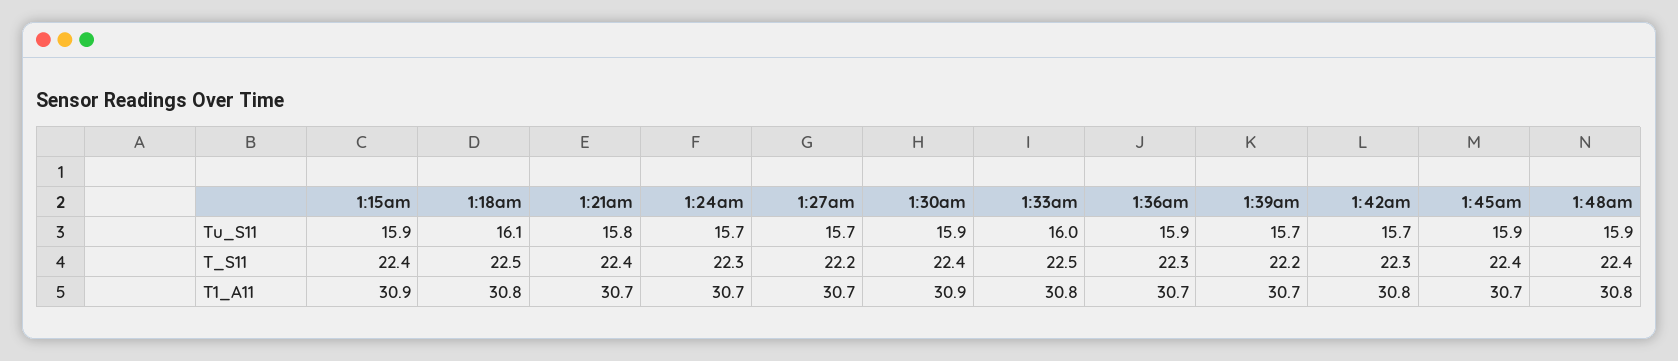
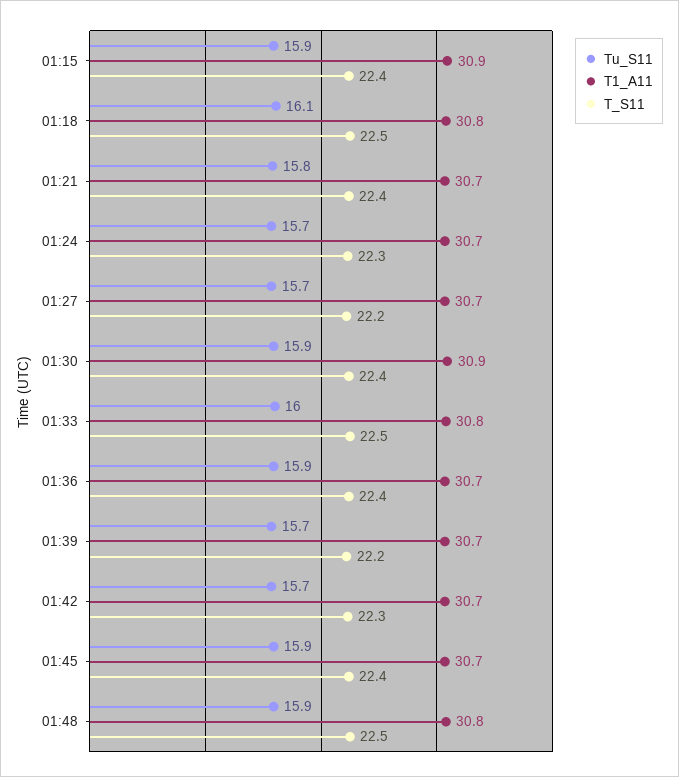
  {
    "Tu_S11": {
      "1:15am": 15.9,
      "1:18am": 16.1,
      "1:21am": 15.8,
      "1:24am": 15.7,
      "1:27am": 15.7,
      "1:30am": 15.9,
      "1:33am": 16,
      "1:36am": 15.9,
      "1:39am": 15.7,
      "1:42am": 15.7,
      "1:45am": 15.9,
      "1:48am": 15.9
    },
    "T_S11": {
      "1:15am": 22.4,
      "1:18am": 22.5,
      "1:21am": 22.4,
      "1:24am": 22.3,
      "1:27am": 22.2,
      "1:30am": 22.4,
      "1:33am": 22.5,
-     "1:36am": 22.3,
+     "1:36am": 22.4,
      "1:39am": 22.2,
      "1:42am": 22.3,
      "1:45am": 22.4,
-     "1:48am": 22.4
+     "1:48am": 22.5
    },
    "T1_A11": {
      "1:15am": 30.9,
      "1:18am": 30.8,
      "1:21am": 30.7,
      "1:24am": 30.7,
      "1:27am": 30.7,
      "1:30am": 30.9,
      "1:33am": 30.8,
      "1:36am": 30.7,
      "1:39am": 30.7,
-     "1:42am": 30.8,
+     "1:42am": 30.7,
      "1:45am": 30.7,
      "1:48am": 30.8
    }
  }

